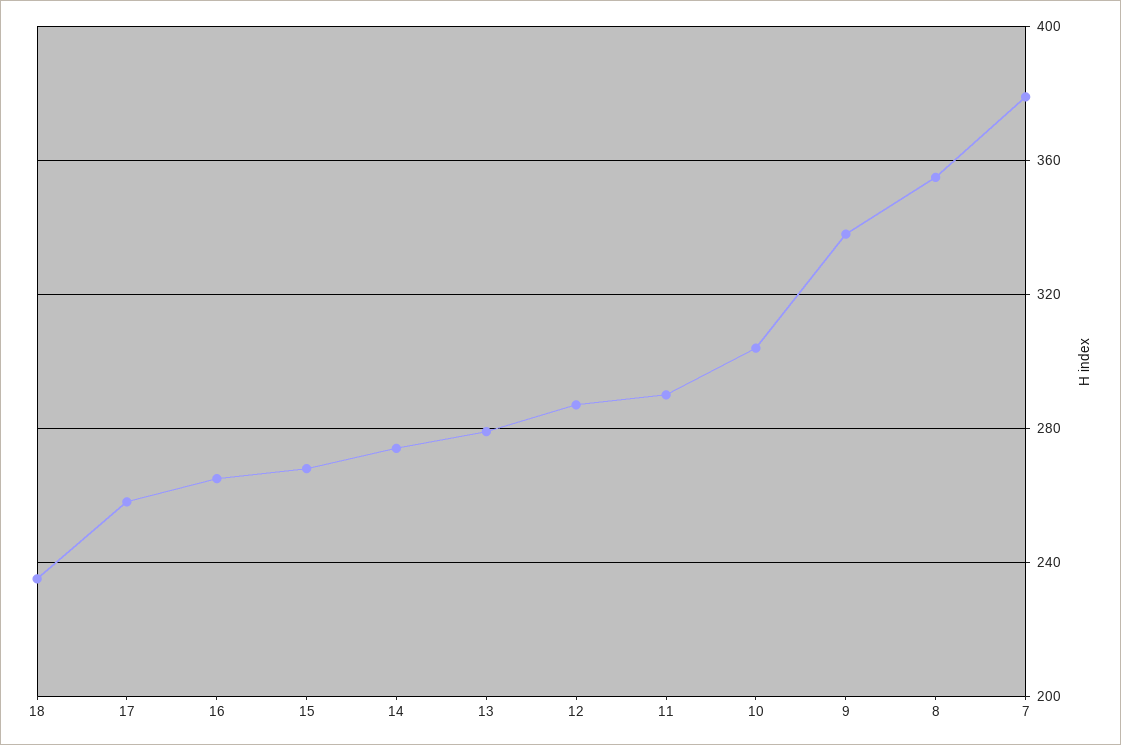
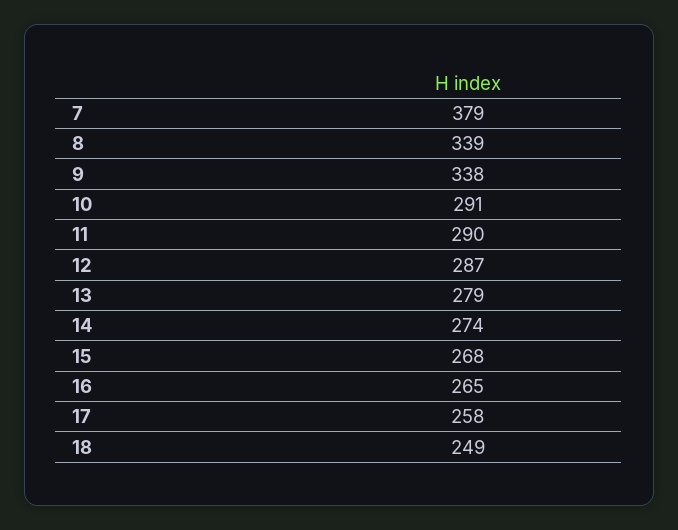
  {
-   "18": 235,
+   "18": 249,
    "17": 258,
    "16": 265,
    "15": 268,
    "14": 274,
    "13": 279,
    "12": 287,
    "11": 290,
-   "10": 305,
+   "10": 291,
    "9": 338,
-   "8": 355,
+   "8": 339,
    "7": 379
  }

